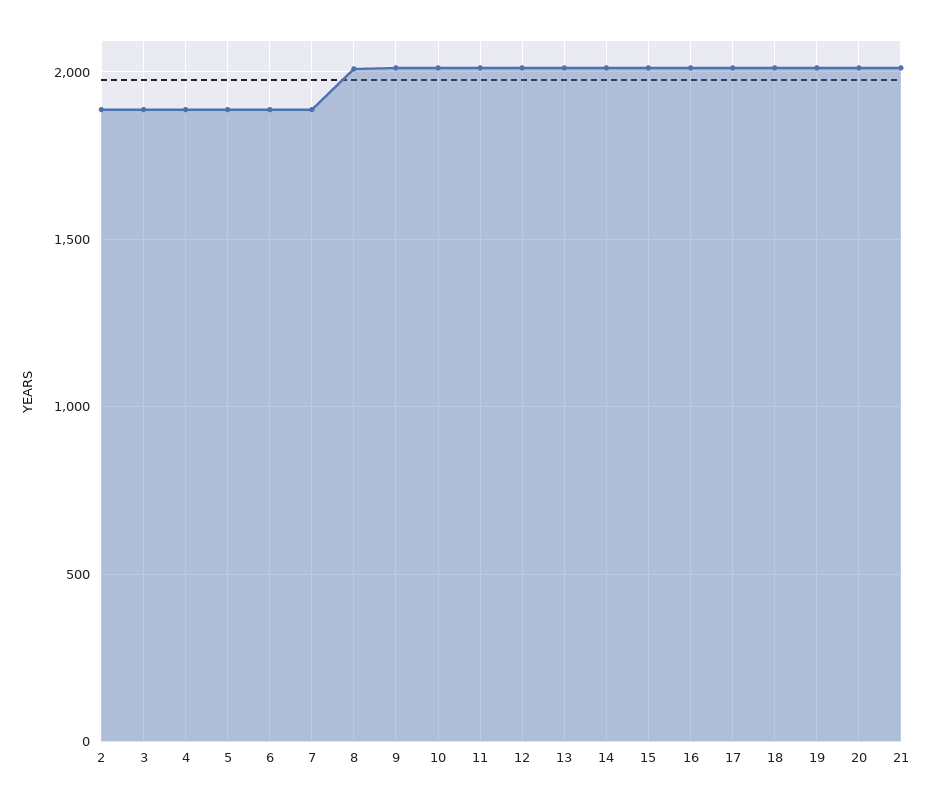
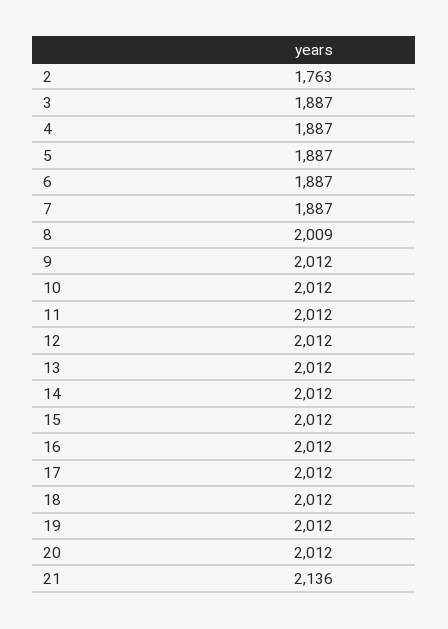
  {
-   "2": 1900,
+   "2": 1763,
    "3": 1887,
    "4": 1887,
    "5": 1887,
    "6": 1887,
    "7": 1887,
    "8": 2009,
    "9": 2012,
    "10": 2012,
    "11": 2012,
    "12": 2012,
    "13": 2012,
    "14": 2012,
    "15": 2012,
    "16": 2012,
    "17": 2012,
    "18": 2012,
    "19": 2012,
    "20": 2012,
-   "21": 2000
+   "21": 2136
  }

